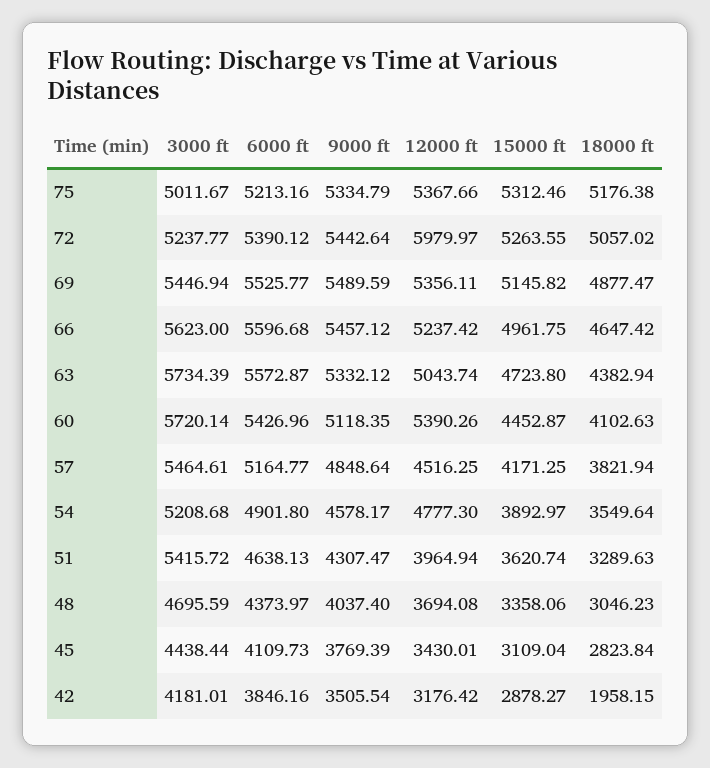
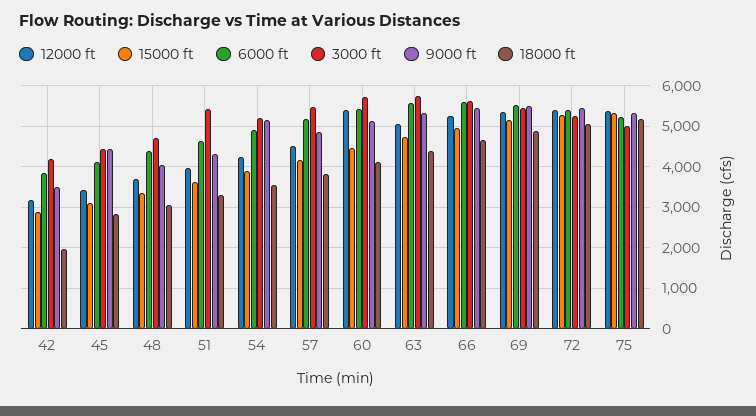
  {
    "3000 ft": {
      "75": 5011.67,
      "72": 5237.77,
      "69": 5446.94,
      "66": 5623,
      "63": 5734.39,
      "60": 5720.14,
      "57": 5464.61,
      "54": 5208.68,
      "51": 5415.72,
      "48": 4695.59,
      "45": 4438.44,
      "42": 4181.01
    },
    "6000 ft": {
      "75": 5213.16,
      "72": 5390.12,
      "69": 5525.77,
      "66": 5596.68,
      "63": 5572.87,
      "60": 5426.96,
      "57": 5164.77,
      "54": 4901.8,
      "51": 4638.13,
      "48": 4373.97,
      "45": 4109.73,
      "42": 3846.16
    },
    "9000 ft": {
      "75": 5334.79,
      "72": 5442.64,
      "69": 5489.59,
      "66": 5457.12,
      "63": 5332.12,
      "60": 5118.35,
      "57": 4848.64,
-     "54": 4578.17,
+     "54": 5200,
      "51": 4307.47,
      "48": 4037.4,
-     "45": 3769.39,
+     "45": 4400,
      "42": 3505.54
    },
    "12000 ft": {
      "75": 5367.66,
-     "72": 5979.97,
+     "72": 5400,
      "69": 5356.11,
      "66": 5237.42,
      "63": 5043.74,
      "60": 5390.26,
      "57": 4516.25,
-     "54": 4777.3,
+     "54": 4200,
      "51": 3964.94,
      "48": 3694.08,
      "45": 3430.01,
      "42": 3176.42
    },
    "15000 ft": {
      "75": 5312.46,
      "72": 5263.55,
      "69": 5145.82,
      "66": 4961.75,
      "63": 4723.8,
      "60": 4452.87,
      "57": 4171.25,
      "54": 3892.97,
      "51": 3620.74,
      "48": 3358.06,
      "45": 3109.04,
      "42": 2878.27
    },
    "18000 ft": {
      "75": 5176.38,
      "72": 5057.02,
      "69": 4877.47,
      "66": 4647.42,
      "63": 4382.94,
      "60": 4102.63,
      "57": 3821.94,
      "54": 3549.64,
      "51": 3289.63,
      "48": 3046.23,
      "45": 2823.84,
      "42": 1958.15
    }
  }

